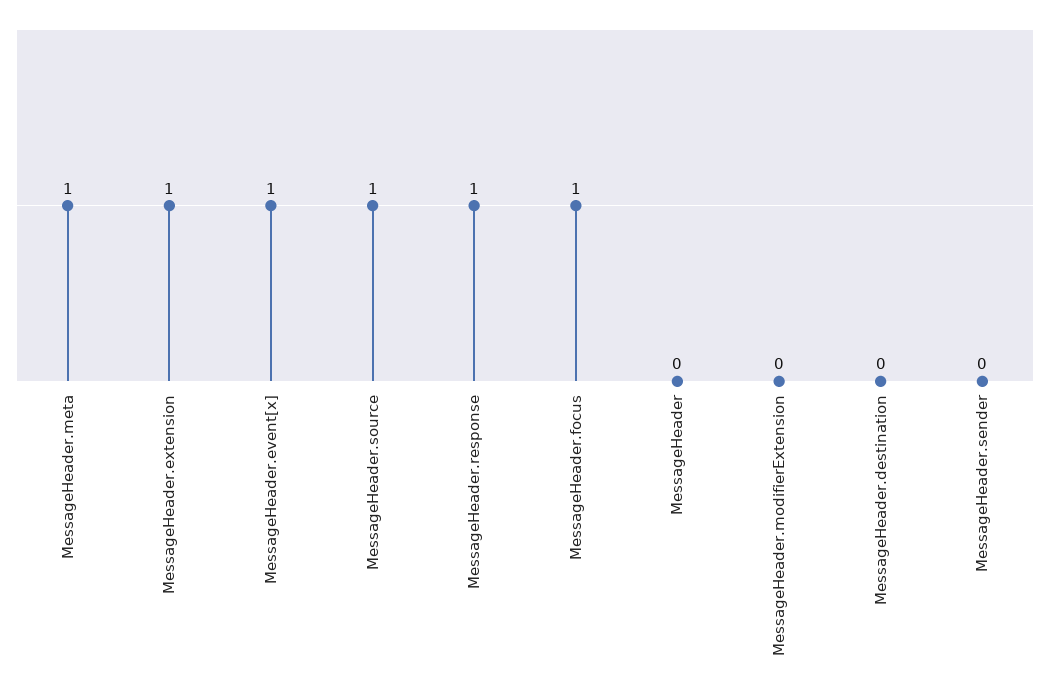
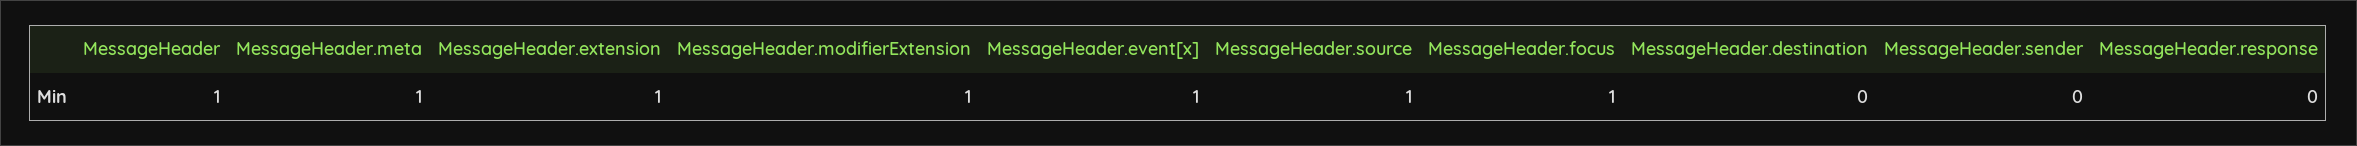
  {
    "MessageHeader.meta": 1,
    "MessageHeader.extension": 1,
    "MessageHeader.event[x]": 1,
    "MessageHeader.source": 1,
-   "MessageHeader.response": 1,
+   "MessageHeader.response": 0,
    "MessageHeader.focus": 1,
-   "MessageHeader": 0,
+   "MessageHeader": 1,
-   "MessageHeader.modifierExtension": 0,
+   "MessageHeader.modifierExtension": 1,
    "MessageHeader.destination": 0,
    "MessageHeader.sender": 0
  }

